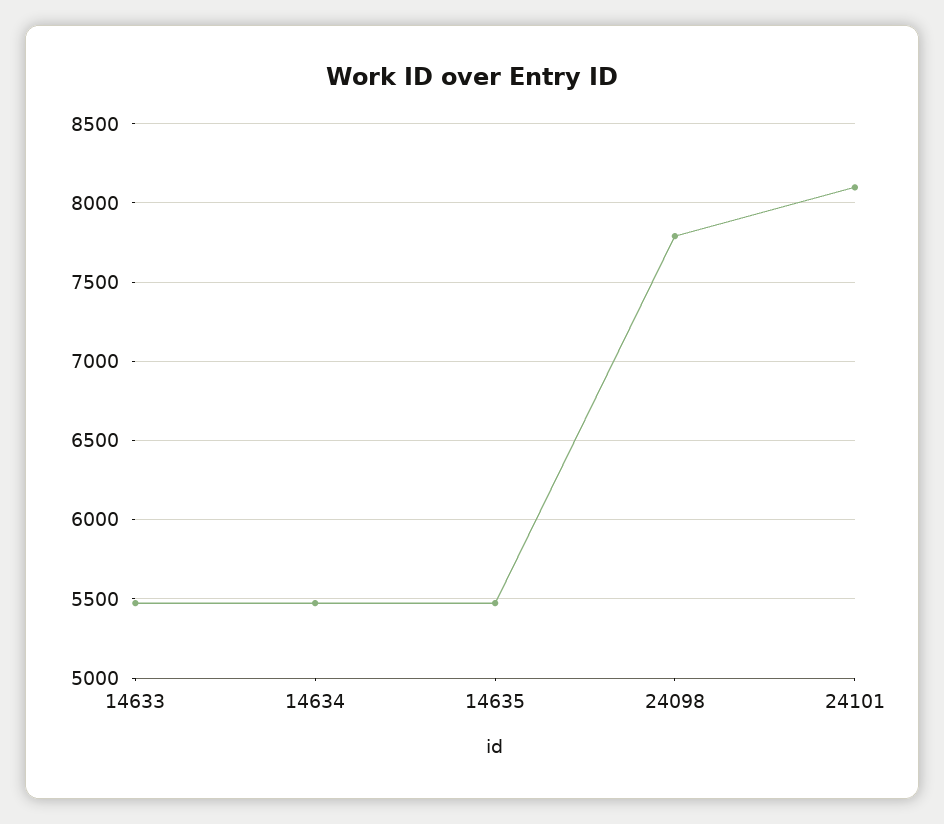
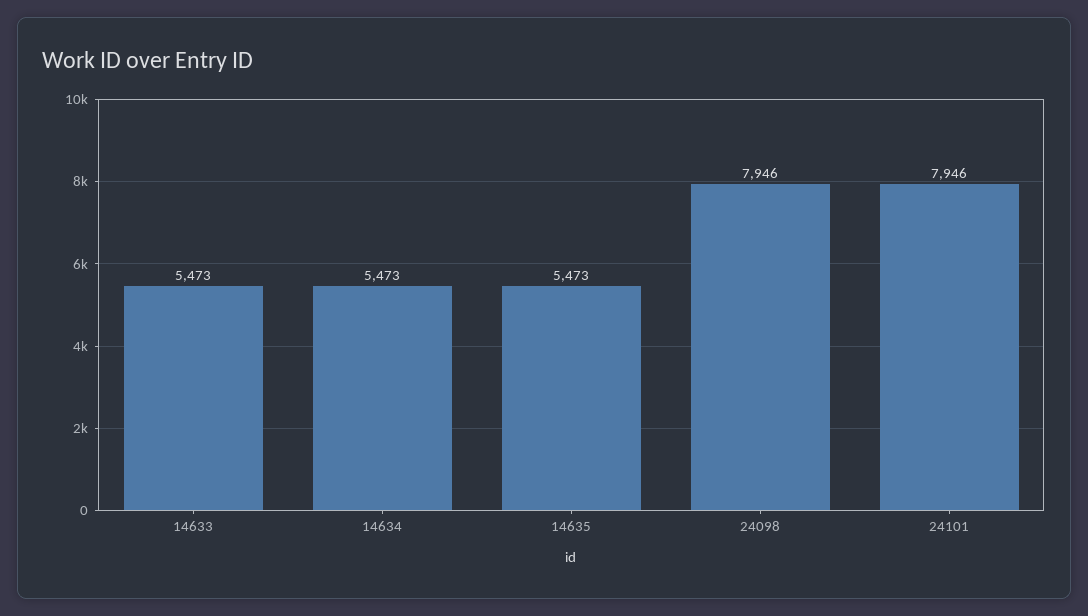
  {
    "14633": 5473,
    "14634": 5473,
    "14635": 5473,
-   "24098": 7800,
+   "24098": 7946,
-   "24101": 8100
+   "24101": 7946
  }

